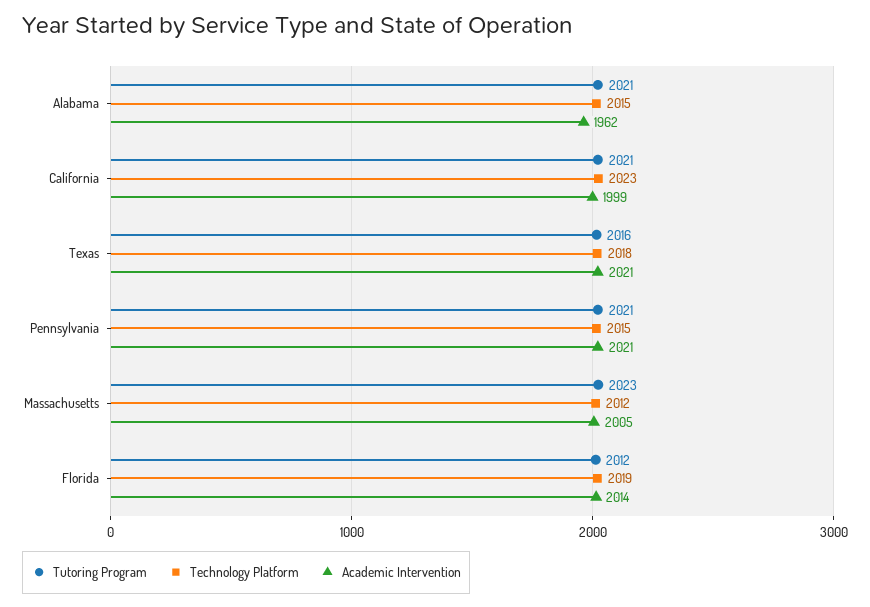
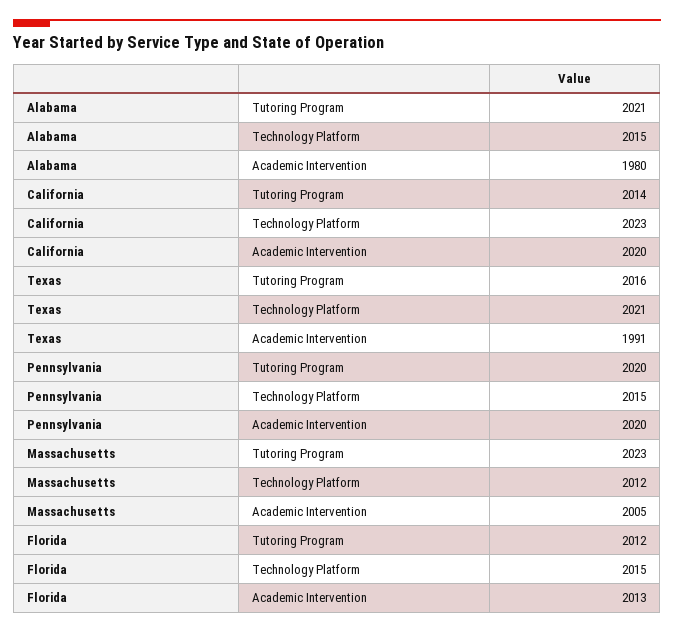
  {
    "Tutoring Program": {
      "Alabama": 2021,
-     "California": 2021,
+     "California": 2014,
      "Texas": 2016,
-     "Pennsylvania": 2021,
+     "Pennsylvania": 2020,
      "Massachusetts": 2023,
      "Florida": 2012
    },
    "Technology Platform": {
      "Alabama": 2015,
      "California": 2023,
-     "Texas": 2018,
+     "Texas": 2021,
      "Pennsylvania": 2015,
      "Massachusetts": 2012,
-     "Florida": 2019
+     "Florida": 2015
    },
    "Academic Intervention": {
-     "Alabama": 1962,
+     "Alabama": 1980,
-     "California": 1999,
+     "California": 2020,
-     "Texas": 2021,
+     "Texas": 1991,
-     "Pennsylvania": 2021,
+     "Pennsylvania": 2020,
      "Massachusetts": 2005,
-     "Florida": 2014
+     "Florida": 2013
    }
  }

